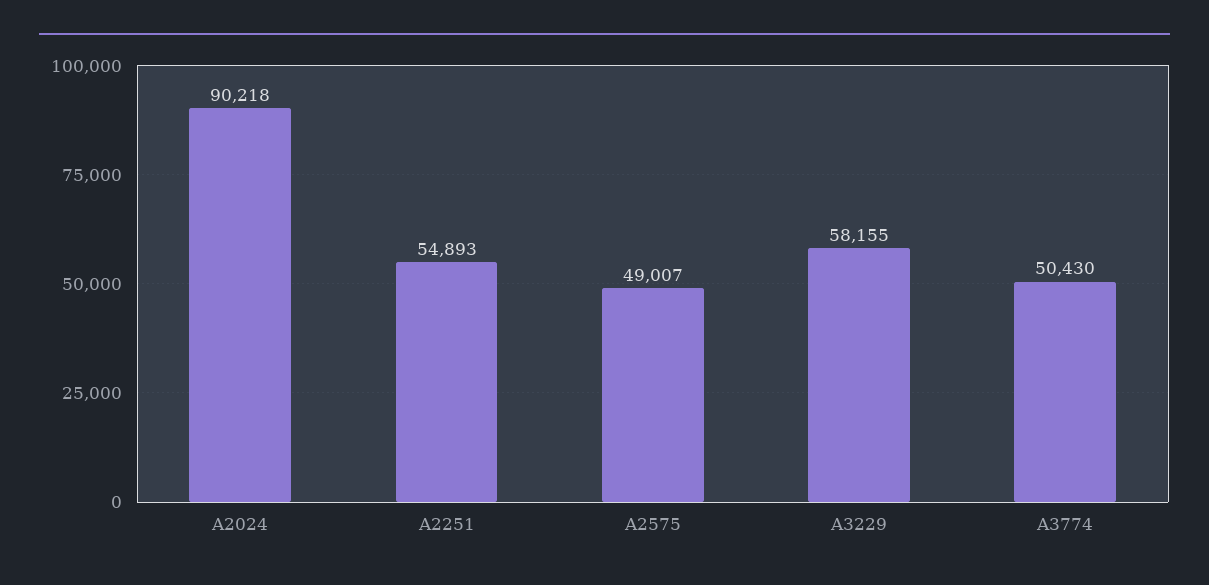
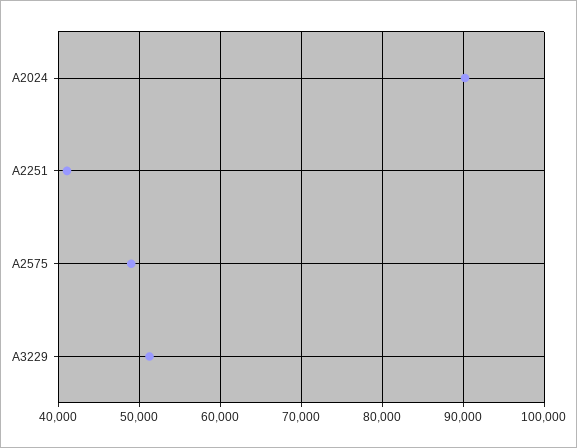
  {
    "A2024": 90218,
-   "A2251": 54893,
+   "A2251": 41000,
    "A2575": 49007,
-   "A3229": 58155,
+   "A3229": 51000
-   "A3774": 50430
  }

